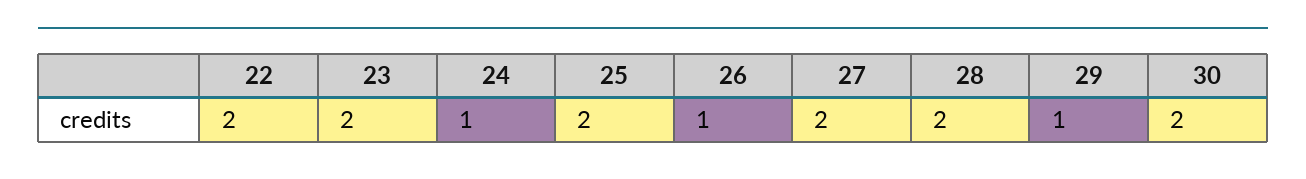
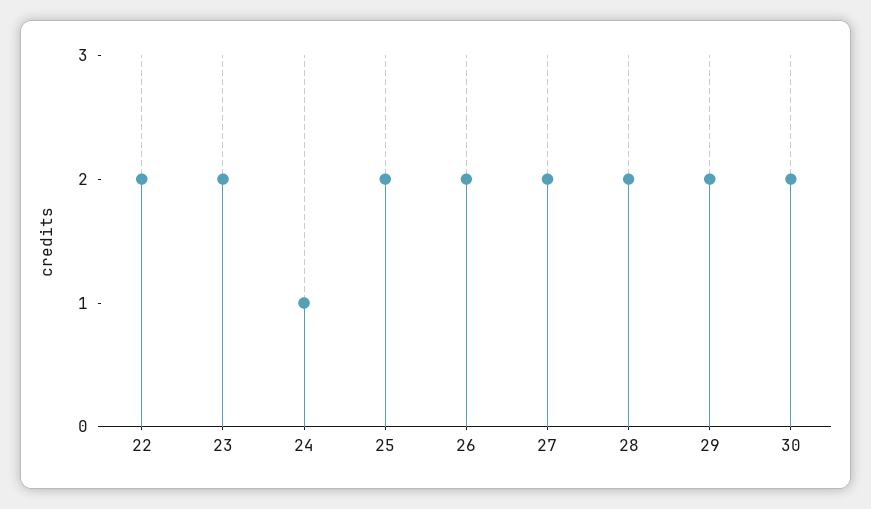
  {
    "22": 2,
    "23": 2,
    "24": 1,
    "25": 2,
-   "26": 1,
+   "26": 2,
    "27": 2,
    "28": 2,
-   "29": 1,
+   "29": 2,
    "30": 2
  }

